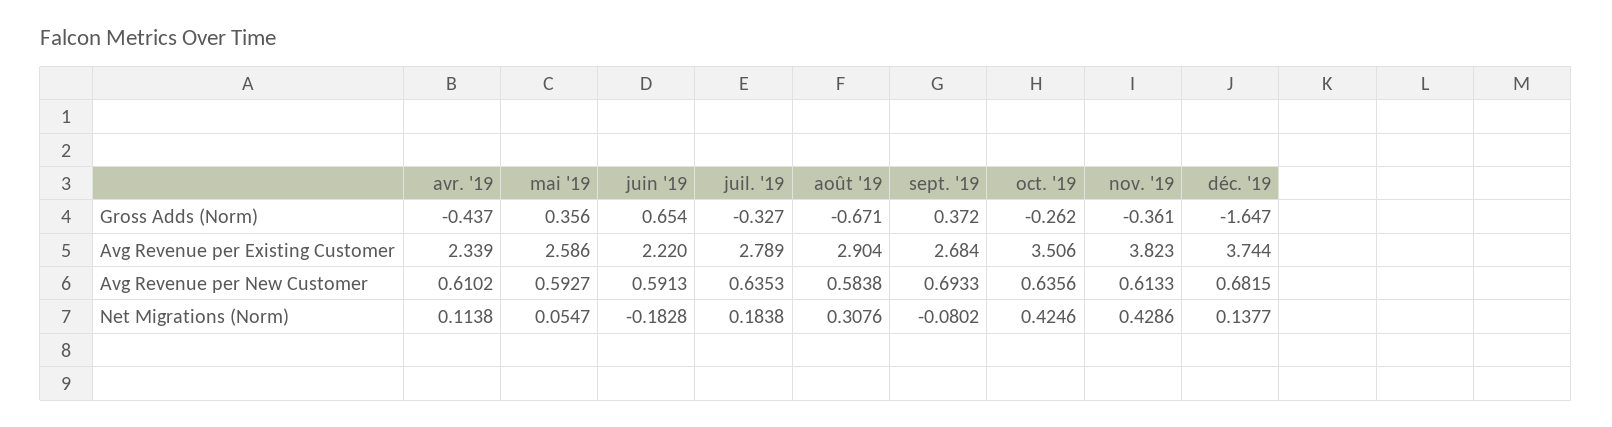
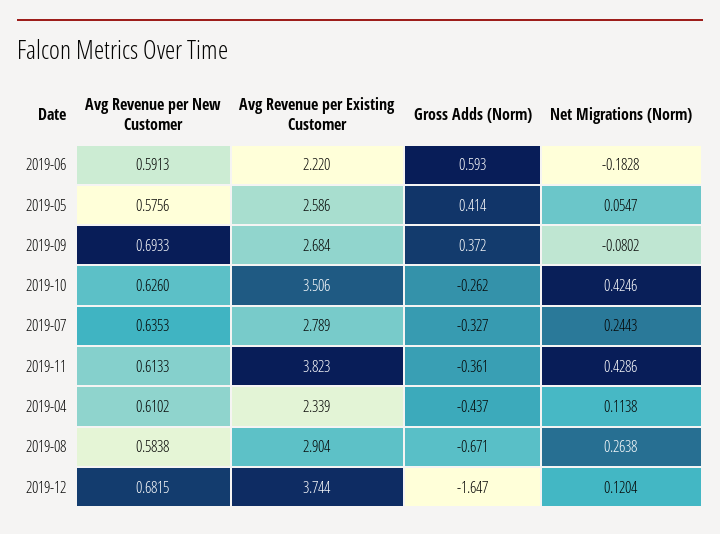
  {
    "avr. '19": {
      "Gross Adds (Norm)": -0.437,
      "Avg Revenue per Existing Customer": 2.339,
      "Avg Revenue per New Customer": 0.6102,
      "Net Migrations (Norm)": 0.1138
    },
    "mai '19": {
-     "Gross Adds (Norm)": 0.356,
+     "Gross Adds (Norm)": 0.414,
      "Avg Revenue per Existing Customer": 2.586,
-     "Avg Revenue per New Customer": 0.5927,
+     "Avg Revenue per New Customer": 0.5756,
      "Net Migrations (Norm)": 0.0547
    },
    "juin '19": {
-     "Gross Adds (Norm)": 0.654,
+     "Gross Adds (Norm)": 0.593,
      "Avg Revenue per Existing Customer": 2.22,
      "Avg Revenue per New Customer": 0.5913,
      "Net Migrations (Norm)": -0.1828
    },
    "juil. '19": {
      "Gross Adds (Norm)": -0.327,
      "Avg Revenue per Existing Customer": 2.789,
      "Avg Revenue per New Customer": 0.6353,
-     "Net Migrations (Norm)": 0.1838
+     "Net Migrations (Norm)": 0.2443
    },
    "août '19": {
      "Gross Adds (Norm)": -0.671,
      "Avg Revenue per Existing Customer": 2.904,
      "Avg Revenue per New Customer": 0.5838,
-     "Net Migrations (Norm)": 0.3076
+     "Net Migrations (Norm)": 0.2638
    },
    "sept. '19": {
      "Gross Adds (Norm)": 0.372,
      "Avg Revenue per Existing Customer": 2.684,
      "Avg Revenue per New Customer": 0.6933,
      "Net Migrations (Norm)": -0.0802
    },
    "oct. '19": {
      "Gross Adds (Norm)": -0.262,
      "Avg Revenue per Existing Customer": 3.506,
-     "Avg Revenue per New Customer": 0.6356,
+     "Avg Revenue per New Customer": 0.626,
      "Net Migrations (Norm)": 0.4246
    },
    "nov. '19": {
      "Gross Adds (Norm)": -0.361,
      "Avg Revenue per Existing Customer": 3.823,
      "Avg Revenue per New Customer": 0.6133,
      "Net Migrations (Norm)": 0.4286
    },
    "déc. '19": {
      "Gross Adds (Norm)": -1.647,
      "Avg Revenue per Existing Customer": 3.744,
      "Avg Revenue per New Customer": 0.6815,
-     "Net Migrations (Norm)": 0.1377
+     "Net Migrations (Norm)": 0.1204
    }
  }

